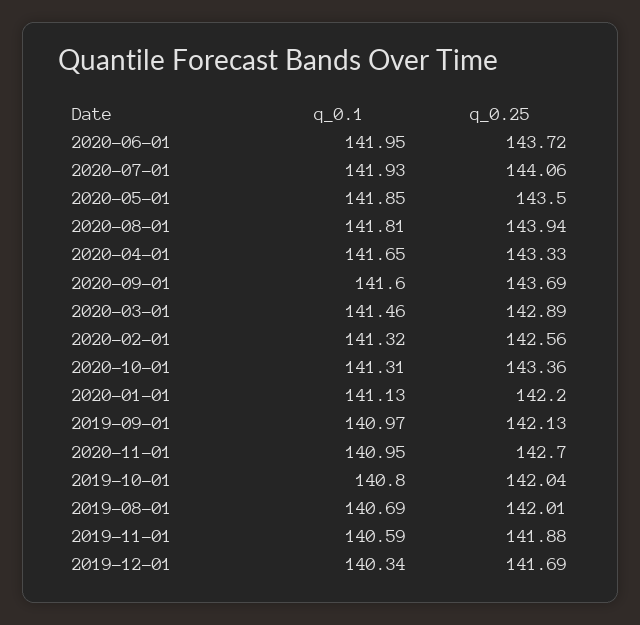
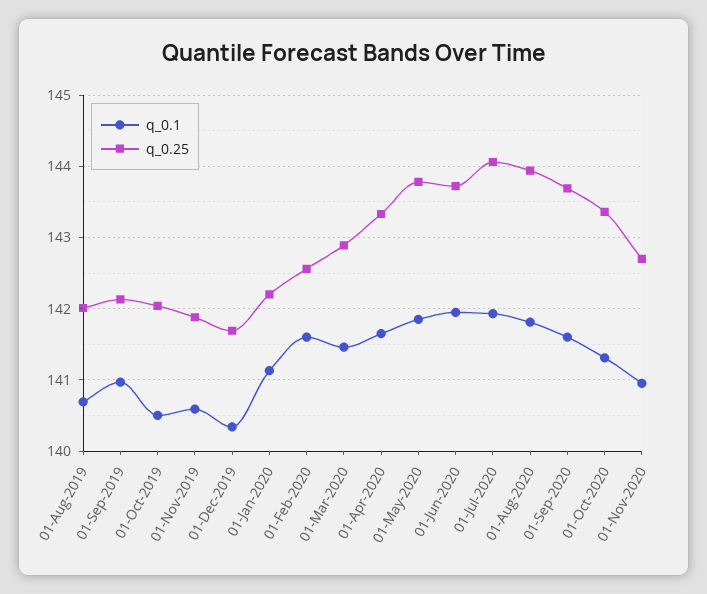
  {
    "q_0.1": {
      "2020-06-01": 141.95,
      "2020-07-01": 141.93,
      "2020-05-01": 141.85,
      "2020-08-01": 141.81,
      "2020-04-01": 141.65,
      "2020-09-01": 141.6,
      "2020-03-01": 141.46,
-     "2020-02-01": 141.32,
+     "2020-02-01": 141.6,
      "2020-10-01": 141.31,
      "2020-01-01": 141.13,
      "2019-09-01": 140.97,
      "2020-11-01": 140.95,
-     "2019-10-01": 140.8,
+     "2019-10-01": 140.5,
      "2019-08-01": 140.69,
      "2019-11-01": 140.59,
      "2019-12-01": 140.34
    },
    "q_0.25": {
      "2020-06-01": 143.72,
      "2020-07-01": 144.06,
-     "2020-05-01": 143.5,
+     "2020-05-01": 143.8,
      "2020-08-01": 143.94,
      "2020-04-01": 143.33,
      "2020-09-01": 143.69,
      "2020-03-01": 142.89,
      "2020-02-01": 142.56,
      "2020-10-01": 143.36,
      "2020-01-01": 142.2,
      "2019-09-01": 142.13,
      "2020-11-01": 142.7,
      "2019-10-01": 142.04,
      "2019-08-01": 142.01,
      "2019-11-01": 141.88,
      "2019-12-01": 141.69
    }
  }

